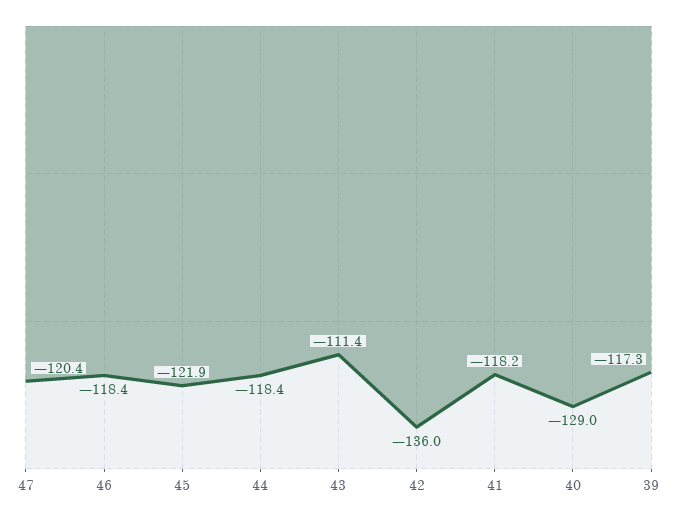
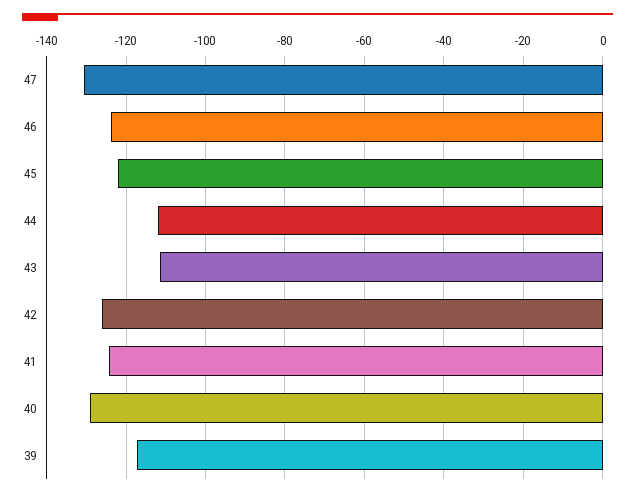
  {
-   "47": -120.4,
+   "47": -130,
-   "46": -118.4,
+   "46": -124,
    "45": -121.9,
-   "44": -118.4,
+   "44": -112,
    "43": -111.4,
-   "42": -136,
+   "42": -126,
-   "41": -118.2,
+   "41": -124,
    "40": -129,
    "39": -117.3
  }

